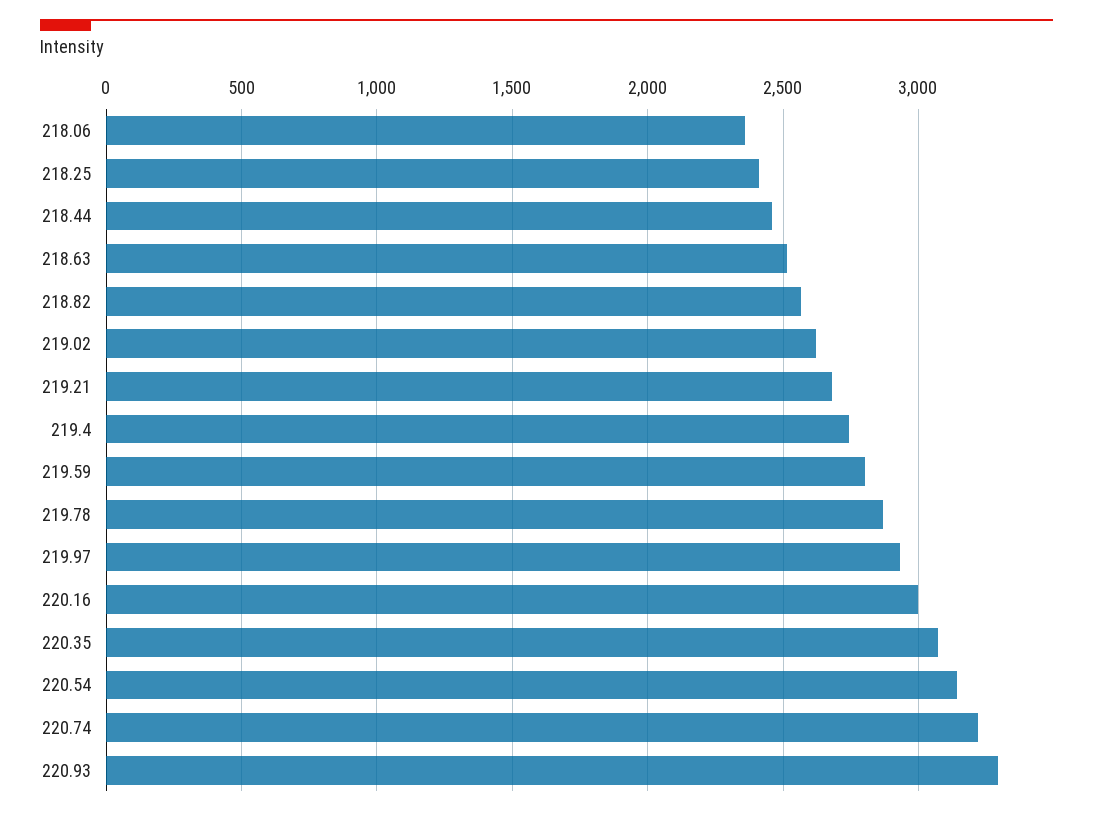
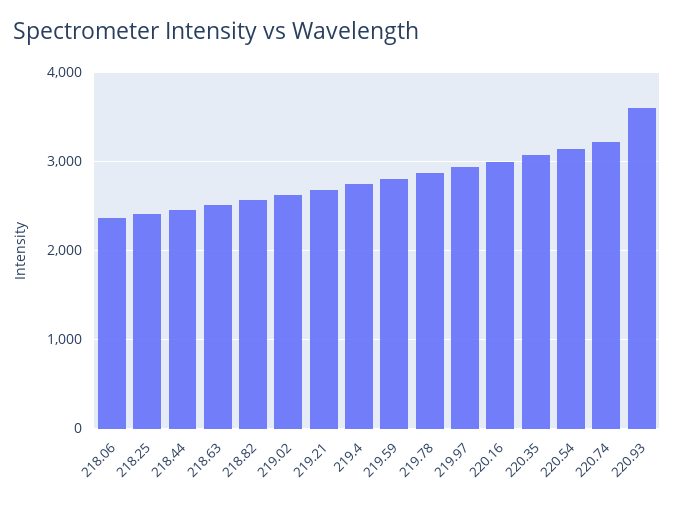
  {
    "218.06": 2350,
    "218.25": 2400,
    "218.44": 2450,
    "218.63": 2500,
    "218.82": 2550,
    "219.02": 2600,
    "219.21": 2700,
    "219.4": 2750,
    "219.59": 2800,
    "219.78": 2850,
    "219.97": 2950,
    "220.16": 3000,
    "220.35": 3050,
    "220.54": 3150,
    "220.74": 3200,
-   "220.93": 3300
+   "220.93": 3600
  }

